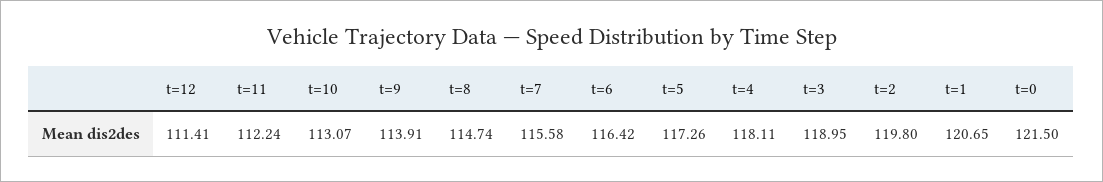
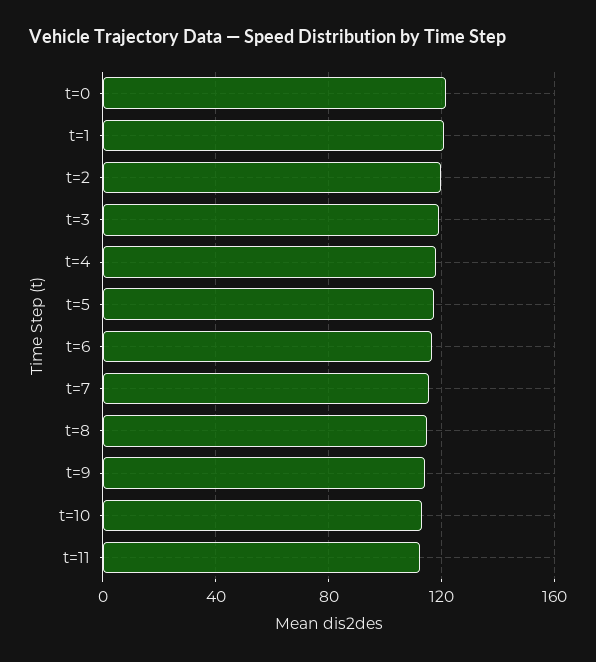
  {
-   "t=12": 111.41,
    "t=11": 112.24,
    "t=10": 113.07,
    "t=9": 113.91,
    "t=8": 114.74,
    "t=7": 115.58,
    "t=6": 116.42,
    "t=5": 117.26,
    "t=4": 118.11,
    "t=3": 118.95,
    "t=2": 119.8,
    "t=1": 120.65,
    "t=0": 121.5
  }

